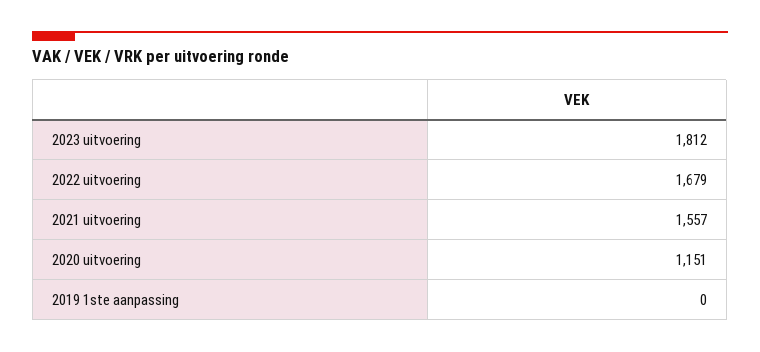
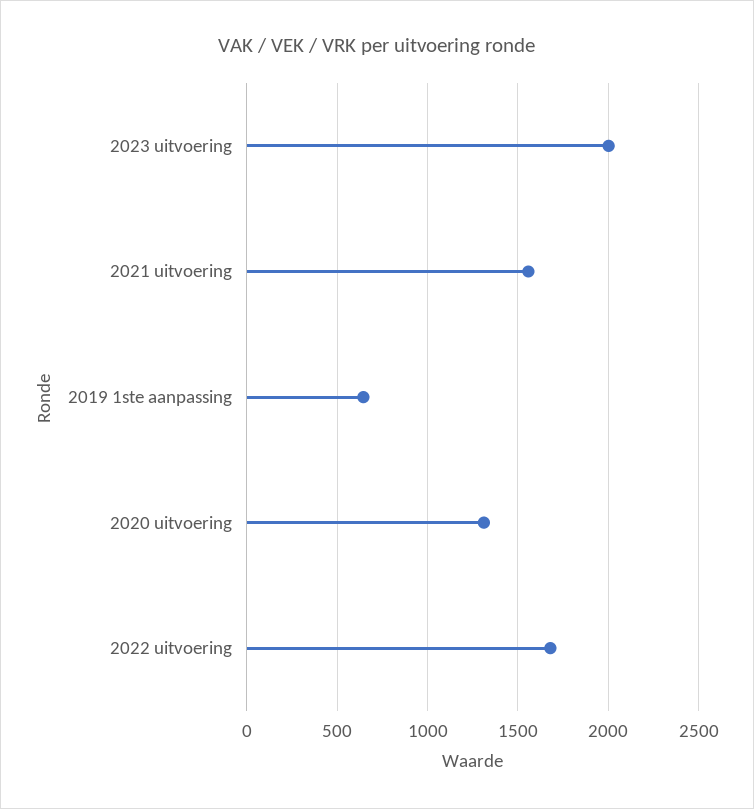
  {
-   "2023 uitvoering": 1812,
+   "2023 uitvoering": 2000,
    "2022 uitvoering": 1679,
    "2021 uitvoering": 1557,
-   "2020 uitvoering": 1151,
+   "2020 uitvoering": 1300,
-   "2019 1ste aanpassing": 0
+   "2019 1ste aanpassing": 650
  }

